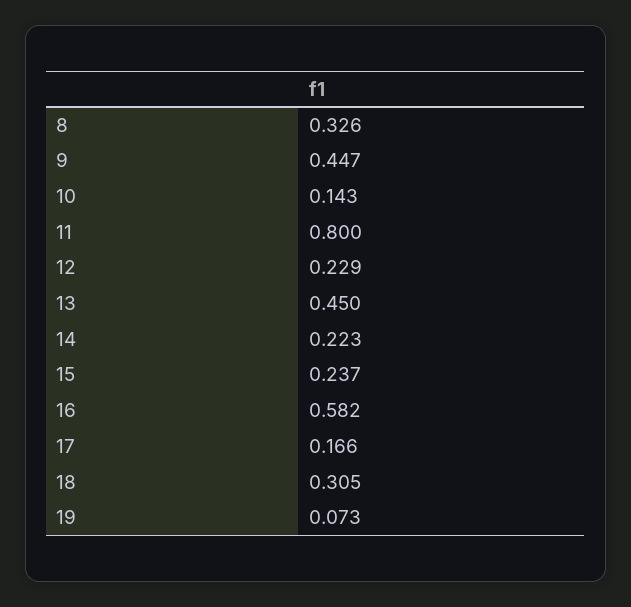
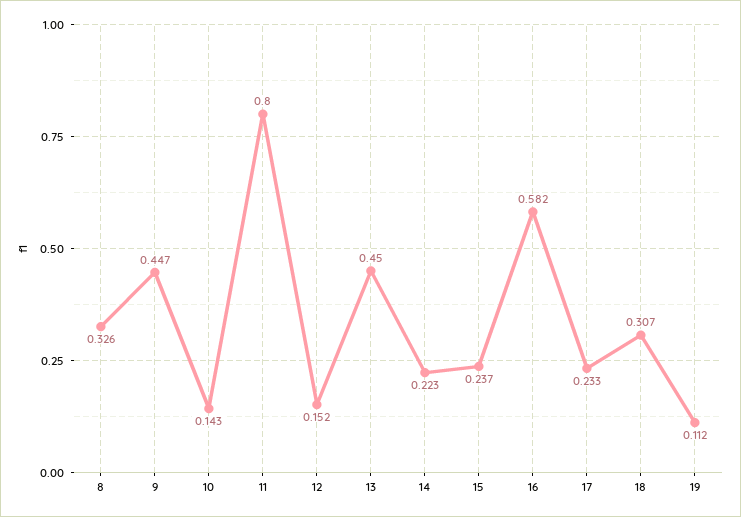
  {
    "8": 0.326,
    "9": 0.447,
    "10": 0.143,
    "11": 0.8,
-   "12": 0.229,
+   "12": 0.152,
    "13": 0.45,
    "14": 0.223,
    "15": 0.237,
    "16": 0.582,
-   "17": 0.166,
+   "17": 0.233,
-   "18": 0.305,
+   "18": 0.307,
-   "19": 0.073
+   "19": 0.112
  }

